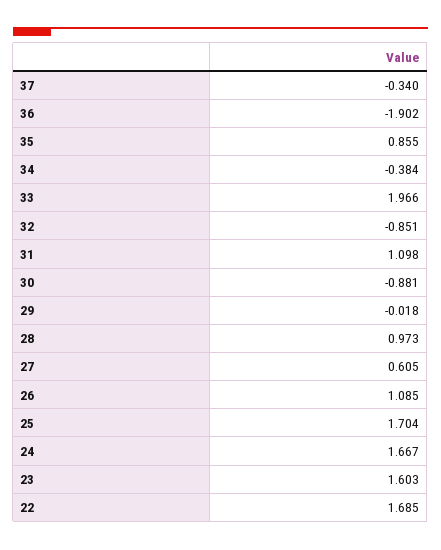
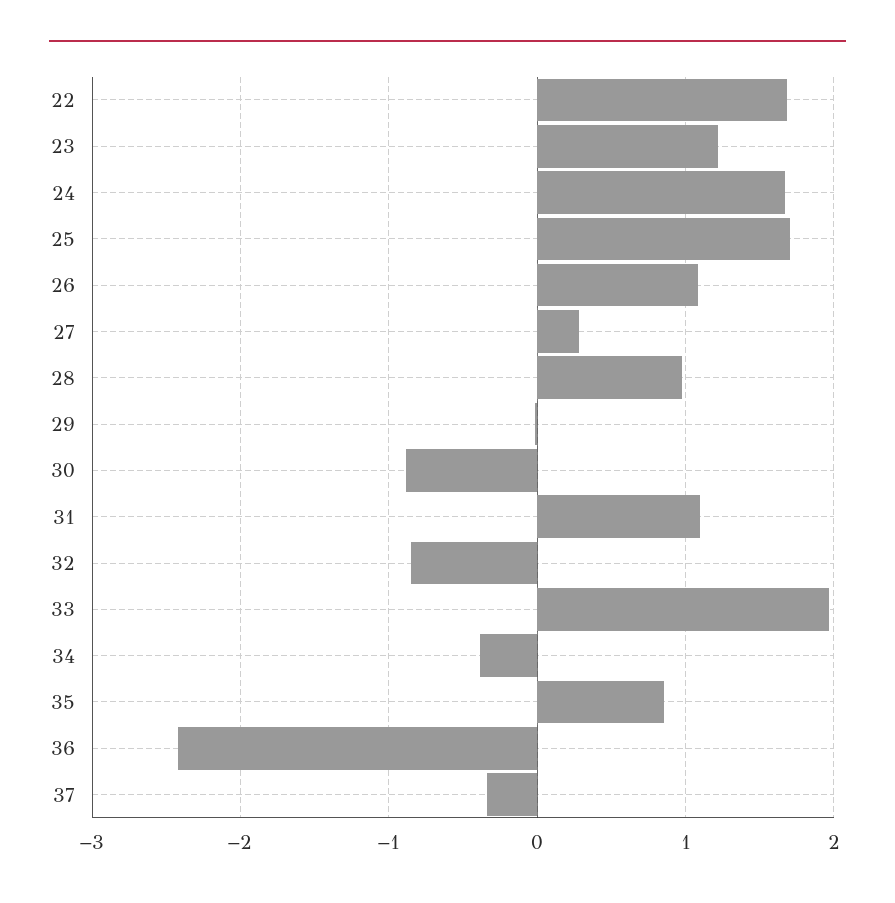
  {
    "37": -0.34,
-   "36": -1.902,
+   "36": -2.4,
    "35": 0.855,
    "34": -0.384,
    "33": 1.966,
    "32": -0.851,
    "31": 1.098,
    "30": -0.881,
    "29": -0.018,
    "28": 0.973,
-   "27": 0.605,
+   "27": 0.3,
    "26": 1.085,
    "25": 1.704,
    "24": 1.667,
-   "23": 1.603,
+   "23": 1.2,
    "22": 1.685
  }

